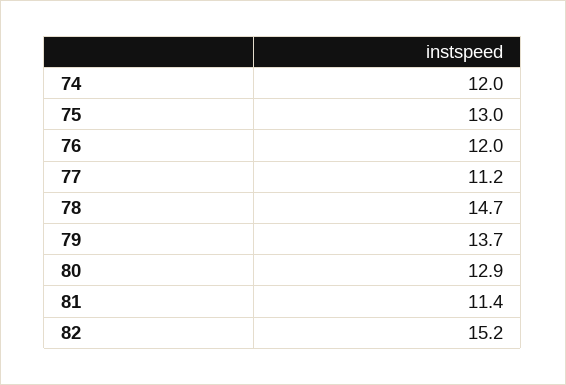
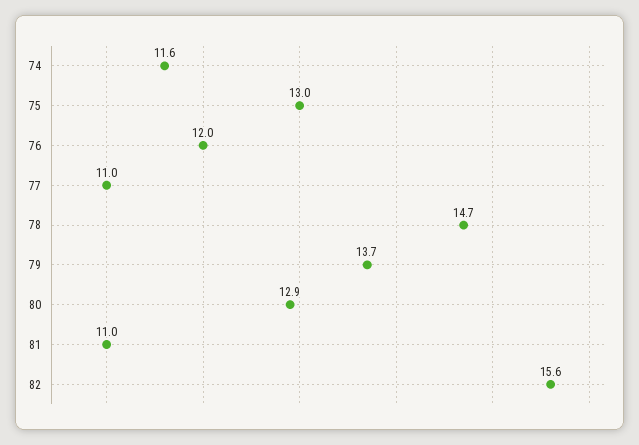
  {
-   "74": 12,
+   "74": 11.6,
    "75": 13,
    "76": 12,
-   "77": 11.2,
+   "77": 11,
    "78": 14.7,
    "79": 13.7,
    "80": 12.9,
-   "81": 11.4,
+   "81": 11,
-   "82": 15.2
+   "82": 15.6
  }

